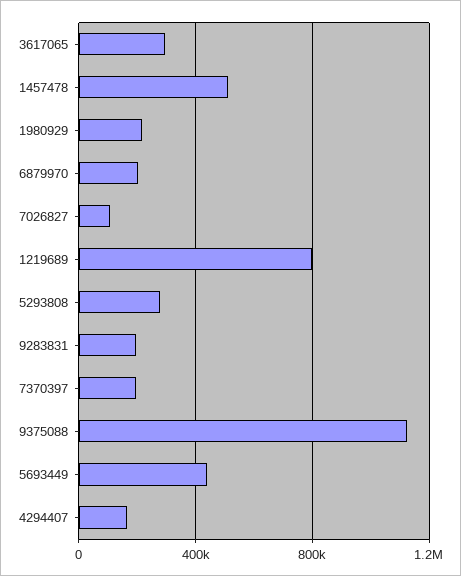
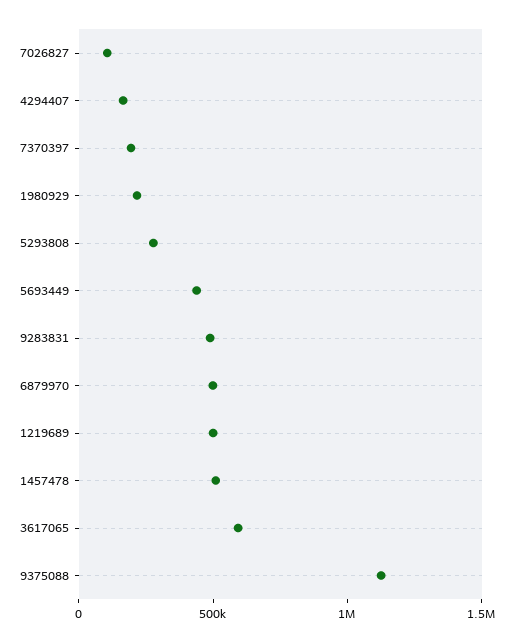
  {
-   "3617065": 300000,
+   "3617065": 600000,
    "1457478": 500000,
    "1980929": 200000,
-   "6879970": 200000,
+   "6879970": 500000,
    "7026827": 100000,
-   "1219689": 800000,
+   "1219689": 500000,
    "5293808": 300000,
-   "9283831": 200000,
+   "9283831": 500000,
    "7370397": 200000,
    "9375088": 1150000,
    "5693449": 450000,
    "4294407": 150000
  }

